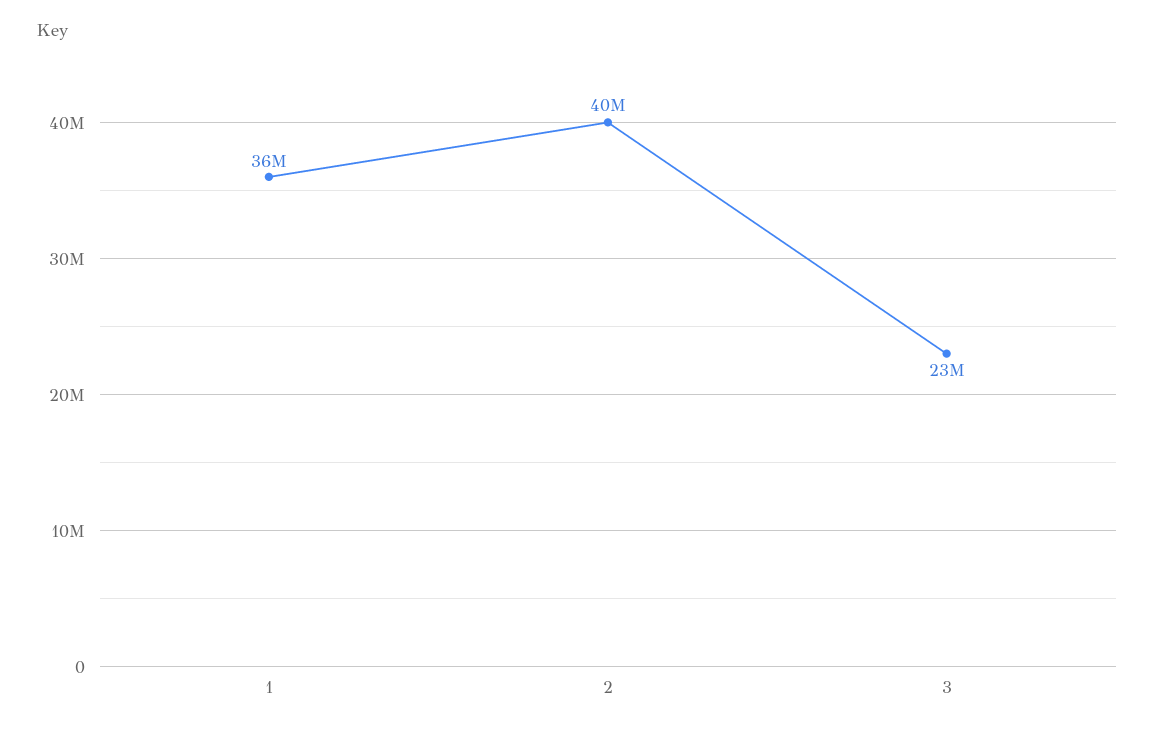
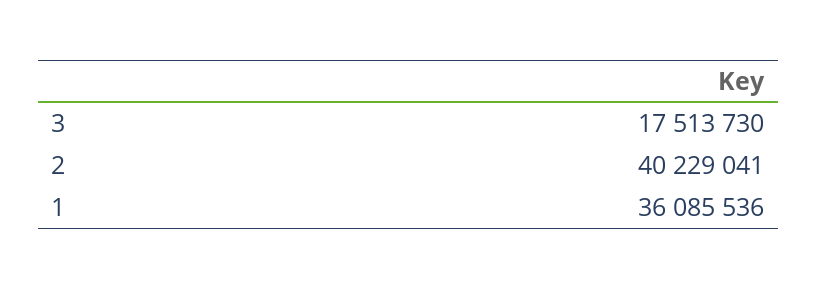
  {
    "1": 36085536,
    "2": 40229041,
-   "3": 23000000
+   "3": 17513730
  }

